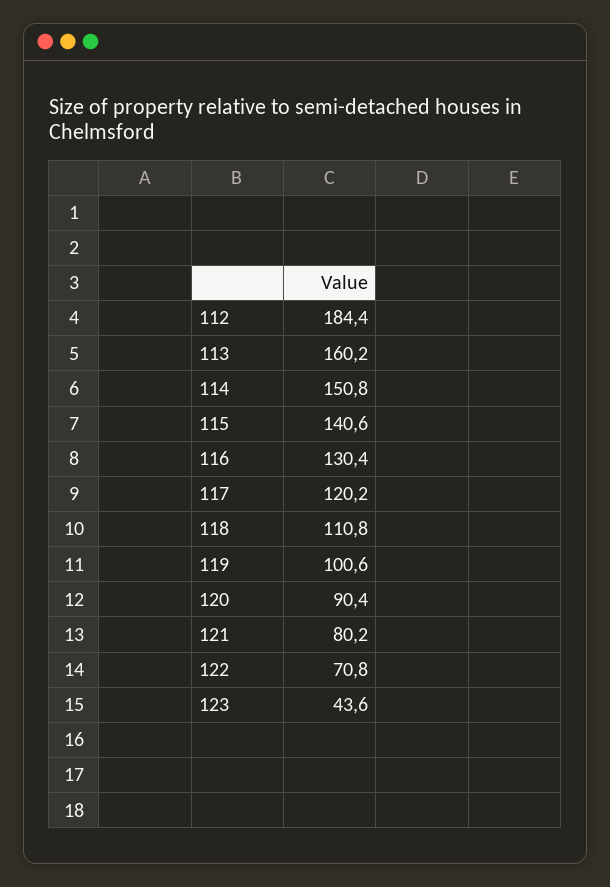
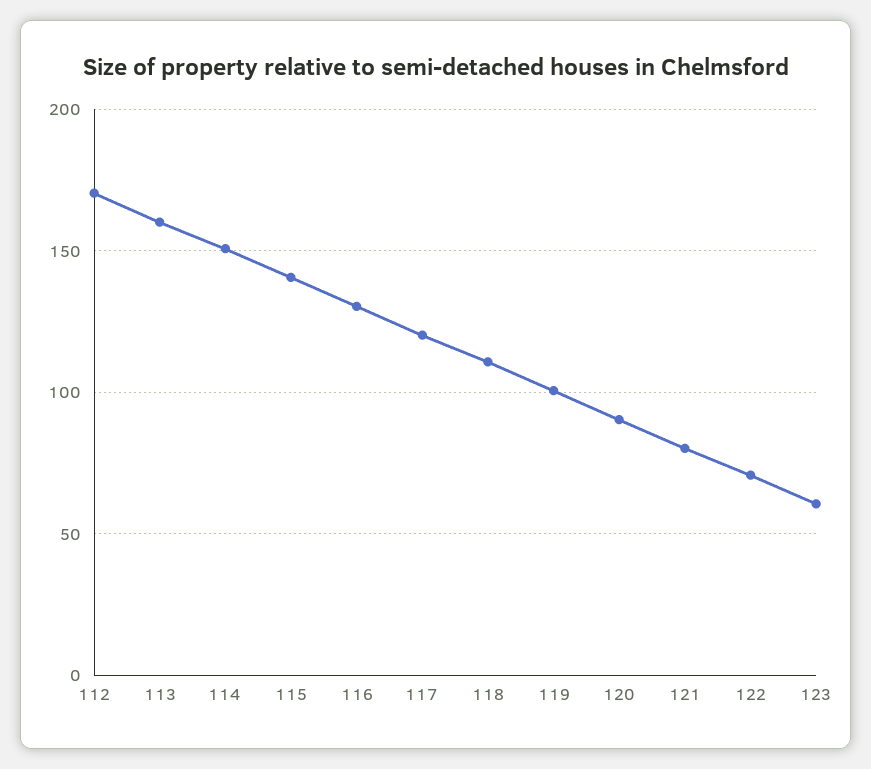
  {
-   "112": 184.4,
+   "112": 170,
    "113": 160.2,
    "114": 150.8,
    "115": 140.6,
    "116": 130.4,
    "117": 120.2,
    "118": 110.8,
    "119": 100.6,
    "120": 90.4,
    "121": 80.2,
    "122": 70.8,
-   "123": 43.6
+   "123": 60
  }

